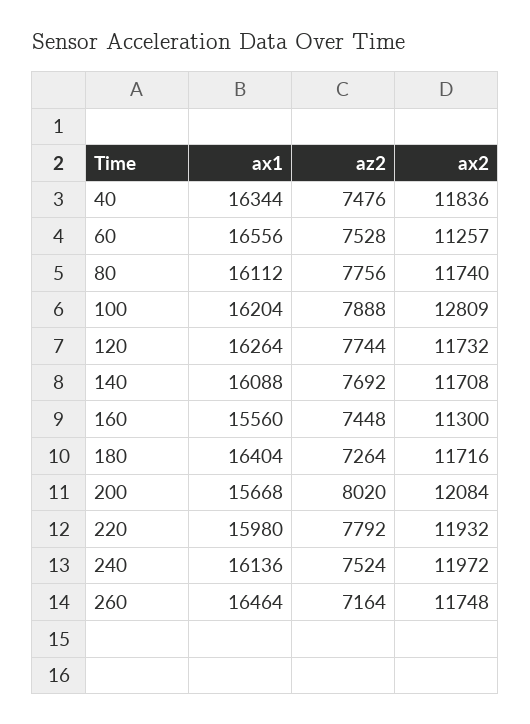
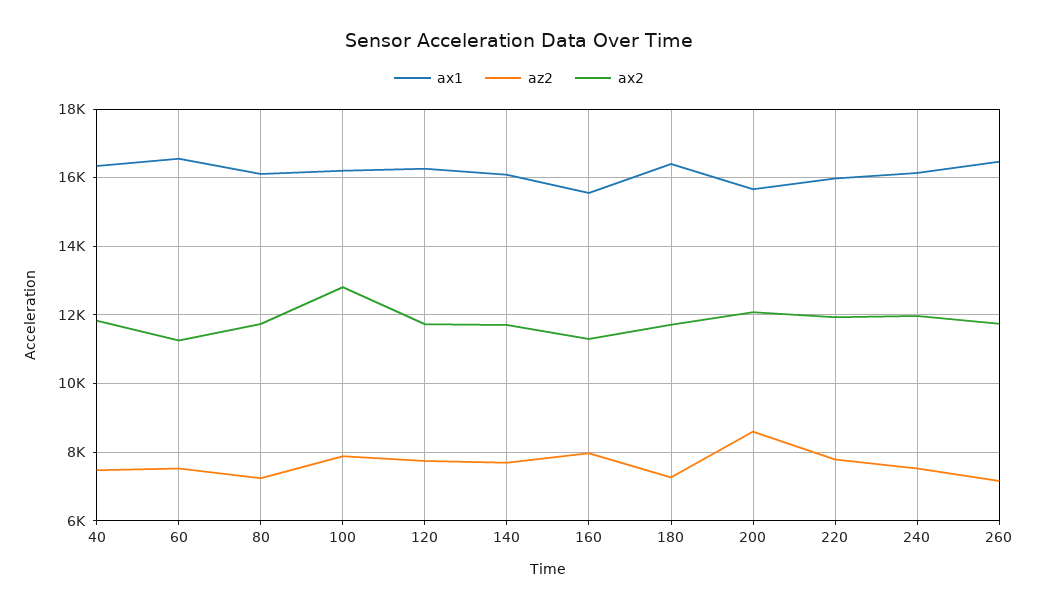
  {
    "ax1": {
      "40": 16344,
      "60": 16556,
      "80": 16112,
      "100": 16204,
      "120": 16264,
      "140": 16088,
      "160": 15560,
      "180": 16404,
      "200": 15668,
      "220": 15980,
      "240": 16136,
      "260": 16464
    },
    "az2": {
      "40": 7476,
      "60": 7528,
-     "80": 7756,
+     "80": 7200,
      "100": 7888,
      "120": 7744,
      "140": 7692,
-     "160": 7448,
+     "160": 8000,
      "180": 7264,
-     "200": 8020,
+     "200": 8600,
      "220": 7792,
      "240": 7524,
      "260": 7164
    },
    "ax2": {
      "40": 11836,
      "60": 11257,
      "80": 11740,
      "100": 12809,
      "120": 11732,
      "140": 11708,
      "160": 11300,
      "180": 11716,
      "200": 12084,
      "220": 11932,
      "240": 11972,
      "260": 11748
    }
  }

